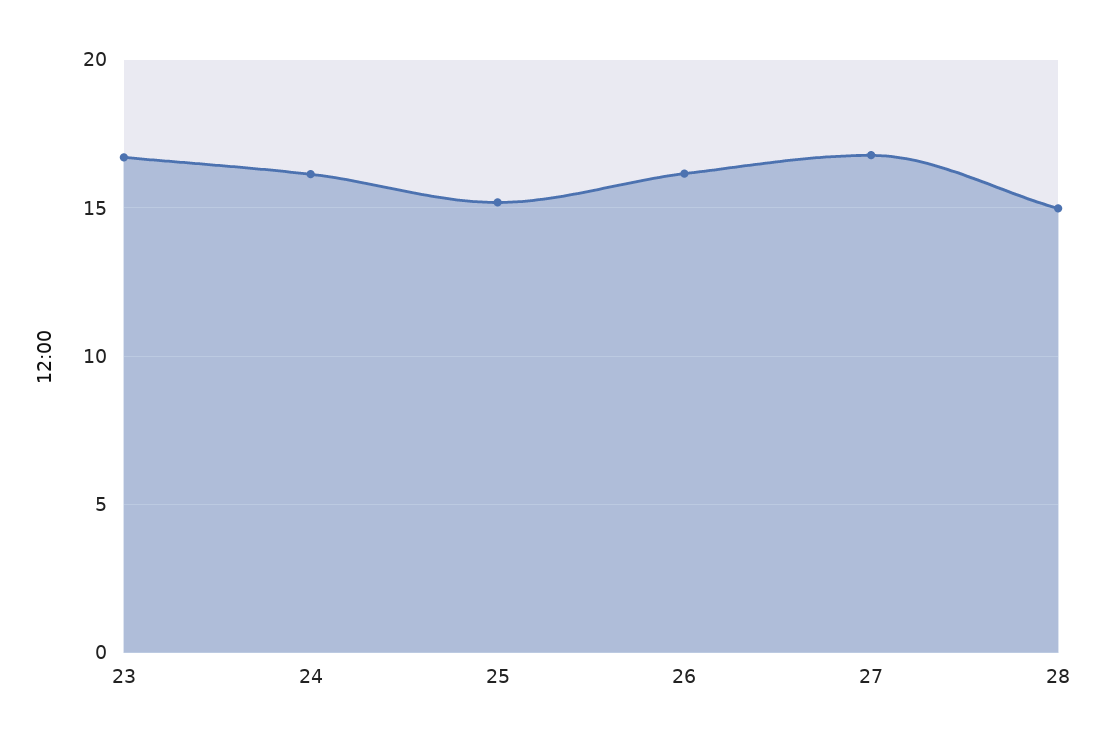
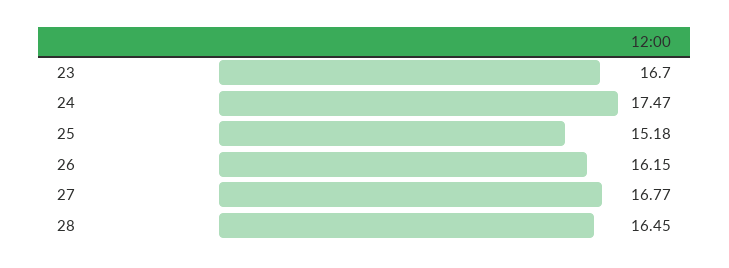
  {
    "23": 16.7,
-   "24": 16,
+   "24": 17.47,
    "25": 15.18,
    "26": 16.15,
    "27": 16.77,
-   "28": 15
+   "28": 16.45
  }

